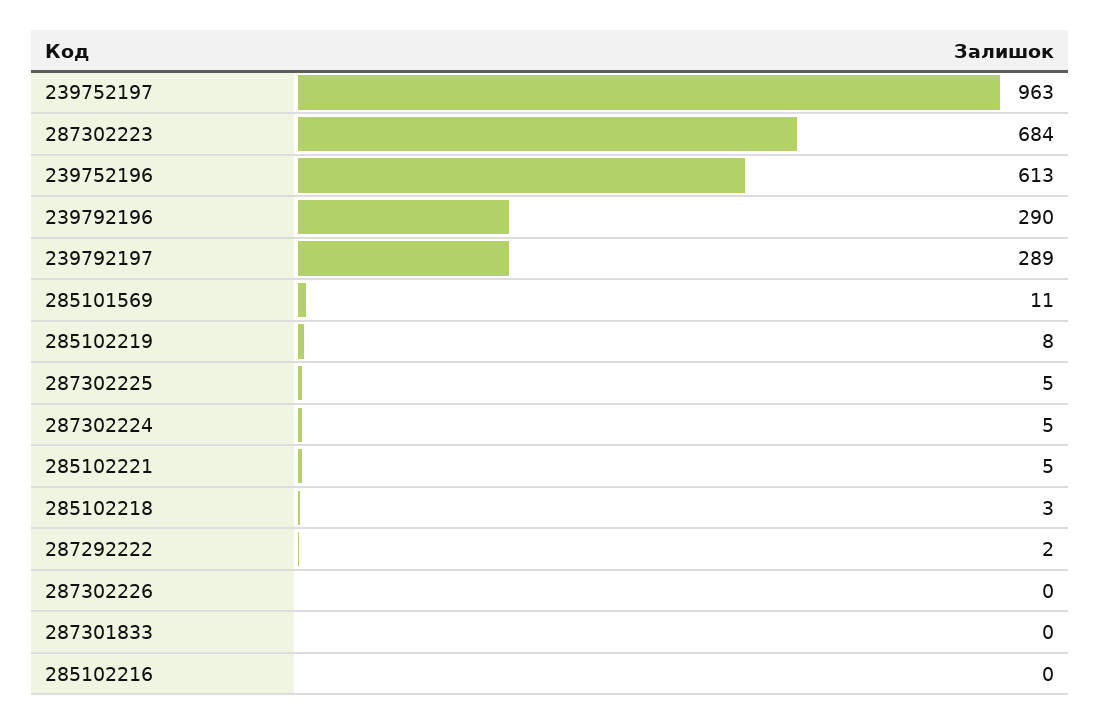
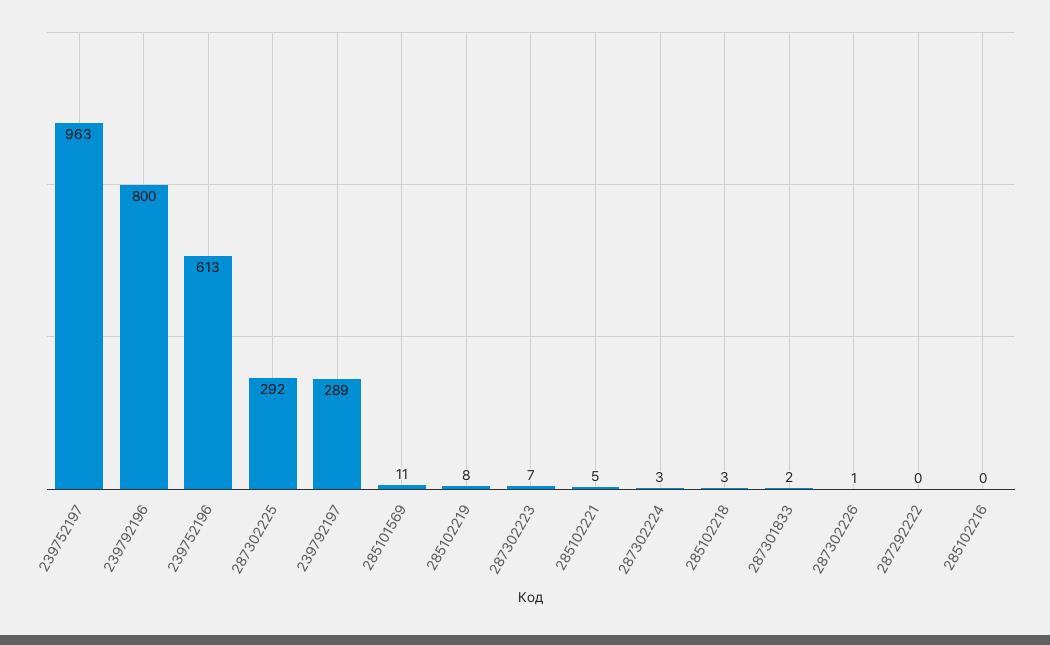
  {
    "239752197": 963,
-   "287302223": 684,
+   "287302223": 7,
    "239752196": 613,
-   "239792196": 290,
+   "239792196": 800,
    "239792197": 289,
    "285101569": 11,
    "285102219": 8,
-   "287302225": 5,
+   "287302225": 292,
-   "287302224": 5,
+   "287302224": 3,
    "285102221": 5,
    "285102218": 3,
-   "287292222": 2,
+   "287292222": 0,
-   "287302226": 0,
+   "287302226": 1,
-   "287301833": 0,
+   "287301833": 2,
    "285102216": 0
  }

